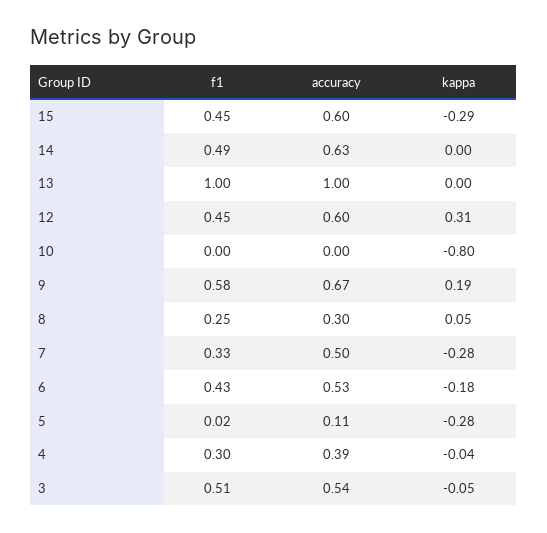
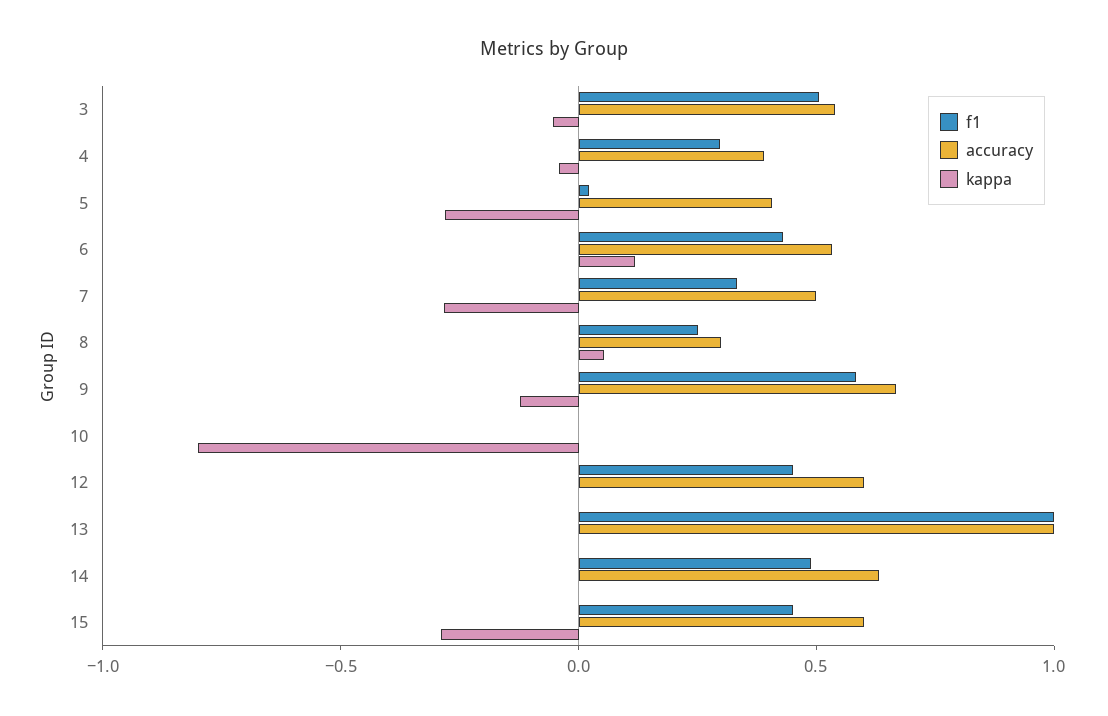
  {
    "f1": {
      "15": 0.45,
      "14": 0.49,
      "13": 1,
      "12": 0.45,
      "10": 0,
      "9": 0.58,
      "8": 0.25,
      "7": 0.33,
      "6": 0.43,
      "5": 0.02,
      "4": 0.3,
      "3": 0.51
    },
    "accuracy": {
      "15": 0.6,
      "14": 0.63,
      "13": 1,
      "12": 0.6,
      "10": 0,
      "9": 0.67,
      "8": 0.3,
      "7": 0.5,
      "6": 0.53,
-     "5": 0.11,
+     "5": 0.4,
      "4": 0.39,
      "3": 0.54
    },
    "kappa": {
      "15": -0.29,
      "14": 0,
      "13": 0,
-     "12": 0.31,
+     "12": 0,
      "10": -0.8,
-     "9": 0.19,
+     "9": -0.1,
      "8": 0.05,
      "7": -0.28,
-     "6": -0.18,
+     "6": 0.1,
      "5": -0.28,
      "4": -0.04,
      "3": -0.05
    }
  }

